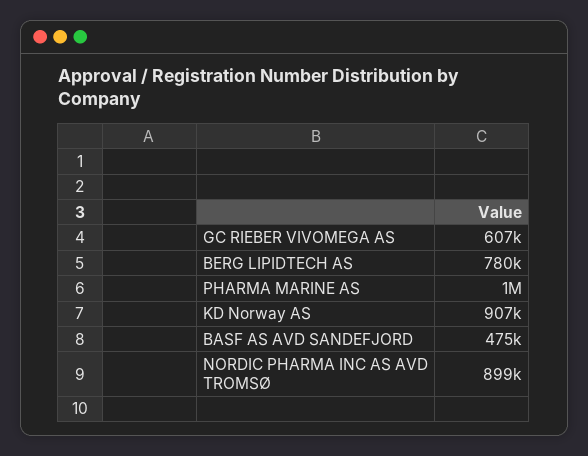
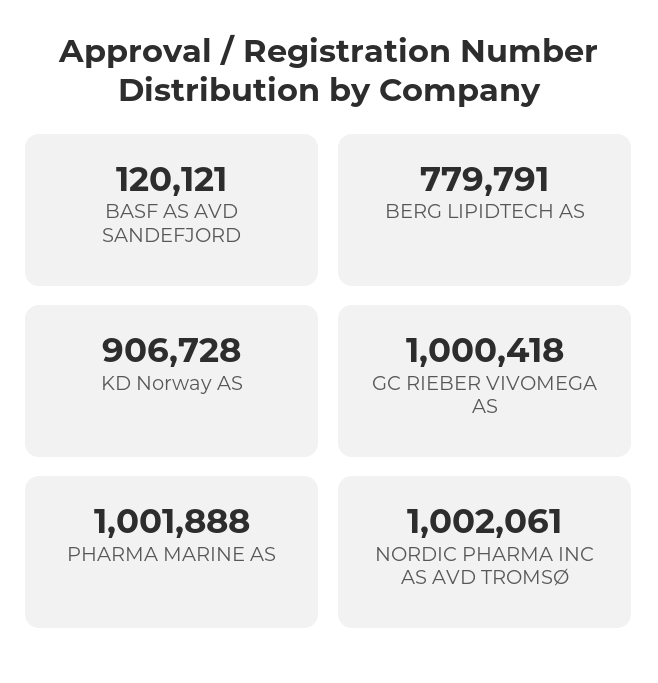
  {
-   "GC RIEBER VIVOMEGA AS": 607000,
+   "GC RIEBER VIVOMEGA AS": 1000418,
    "BERG LIPIDTECH AS": 779791,
    "PHARMA MARINE AS": 1001888,
    "KD Norway AS": 906728,
-   "BASF AS AVD SANDEFJORD": 475000,
+   "BASF AS AVD SANDEFJORD": 120121,
-   "NORDIC PHARMA INC AS AVD TROMSØ": 899000
+   "NORDIC PHARMA INC AS AVD TROMSØ": 1002061
  }

